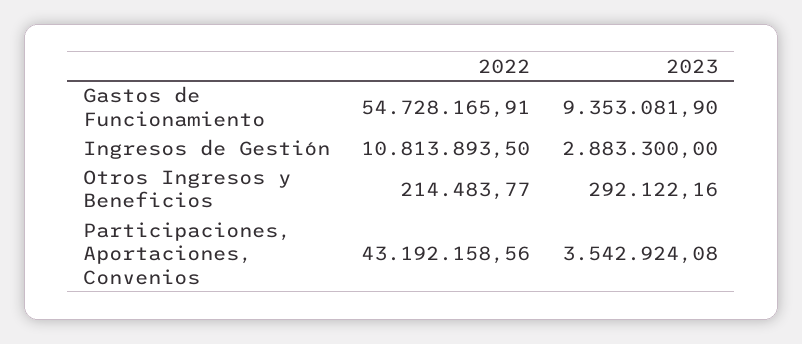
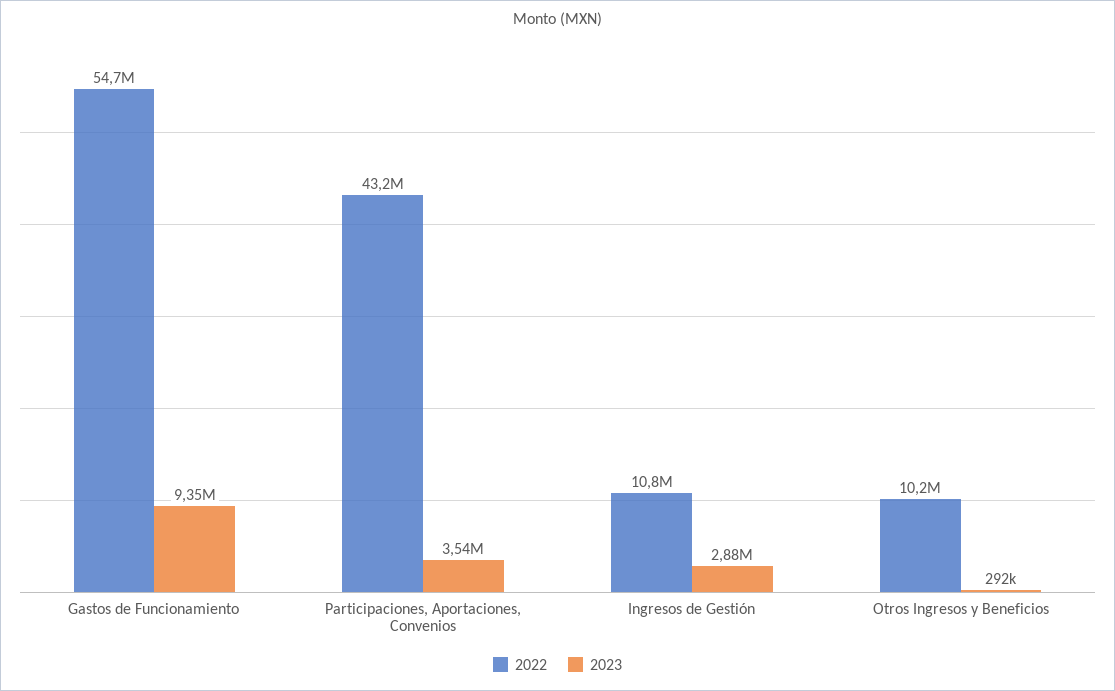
  {
    "2022": {
      "Gastos de Funcionamiento": 54728165.91,
      "Ingresos de Gestión": 10813893.5,
-     "Otros Ingresos y Beneficios": 214483.77,
+     "Otros Ingresos y Beneficios": 10200000,
      "Participaciones, Aportaciones, Convenios": 43192158.56
    },
    "2023": {
      "Gastos de Funcionamiento": 9353081.9,
      "Ingresos de Gestión": 2883300,
      "Otros Ingresos y Beneficios": 292122.16,
      "Participaciones, Aportaciones, Convenios": 3542924.08
    }
  }

